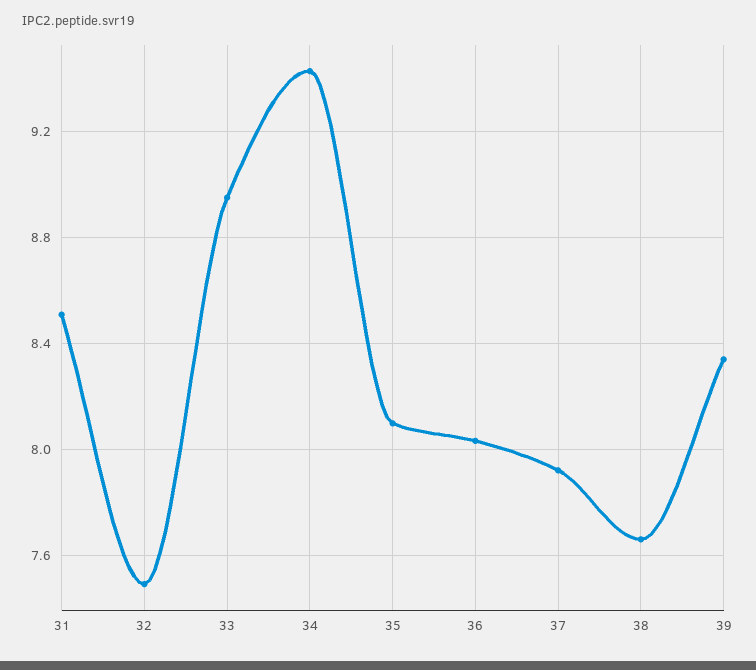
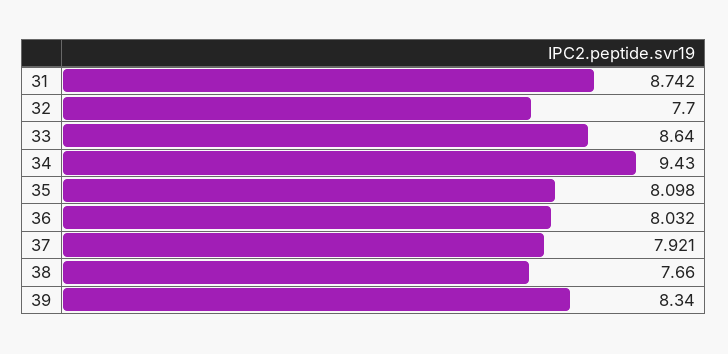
  {
-   "31": 8.5,
+   "31": 8.742,
-   "32": 7.5,
+   "32": 7.7,
-   "33": 8.95,
+   "33": 8.64,
    "34": 9.43,
    "35": 8.098,
    "36": 8.032,
    "37": 7.921,
    "38": 7.66,
    "39": 8.34
  }

